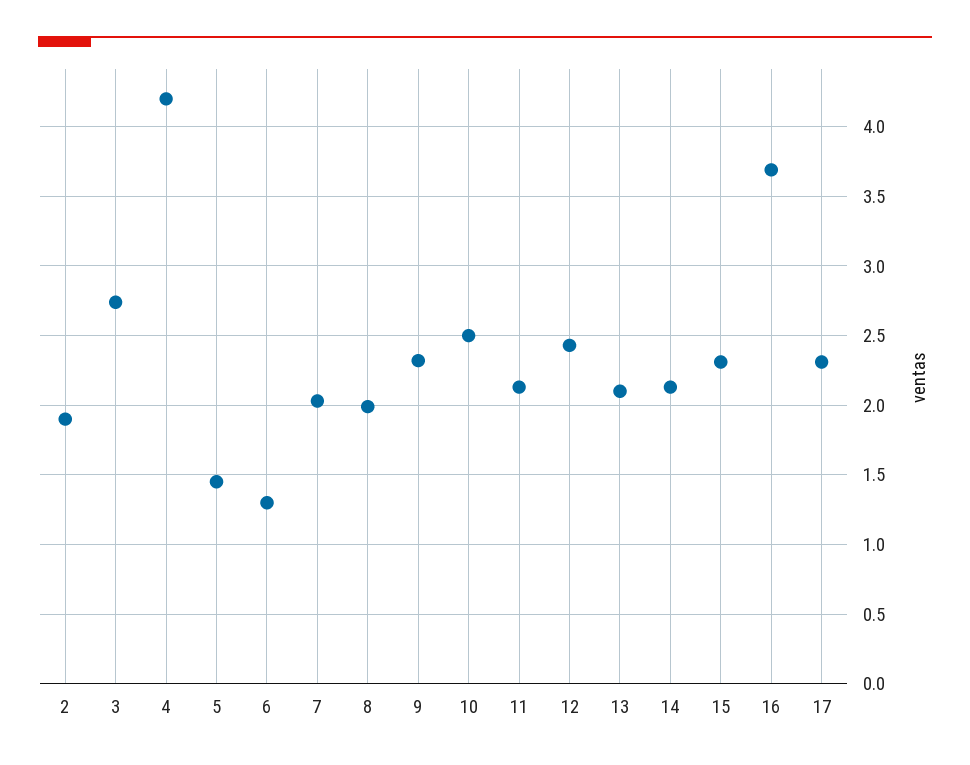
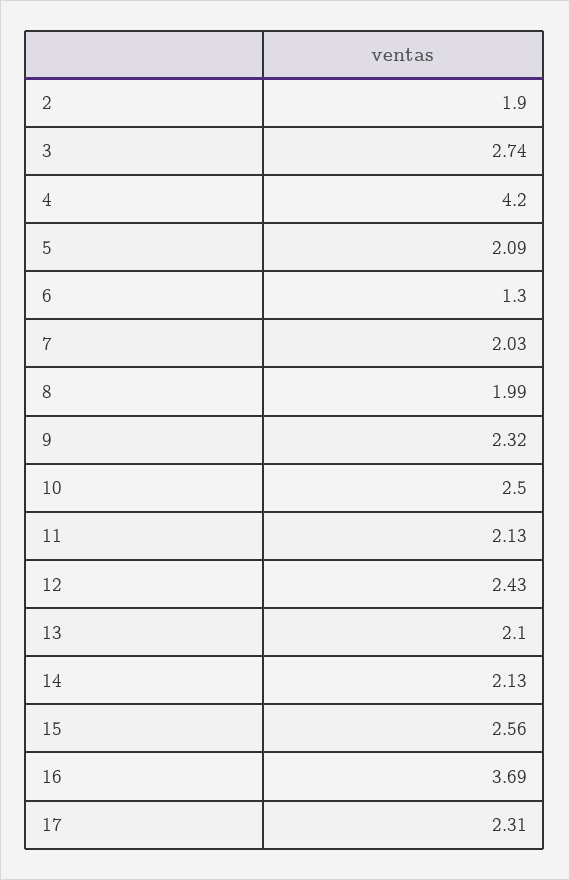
  {
    "2": 1.9,
    "3": 2.74,
    "4": 4.2,
-   "5": 1.45,
+   "5": 2.09,
    "6": 1.3,
    "7": 2.03,
    "8": 1.99,
    "9": 2.32,
    "10": 2.5,
    "11": 2.13,
    "12": 2.43,
    "13": 2.1,
    "14": 2.13,
-   "15": 2.3,
+   "15": 2.56,
    "16": 3.69,
    "17": 2.31
  }

